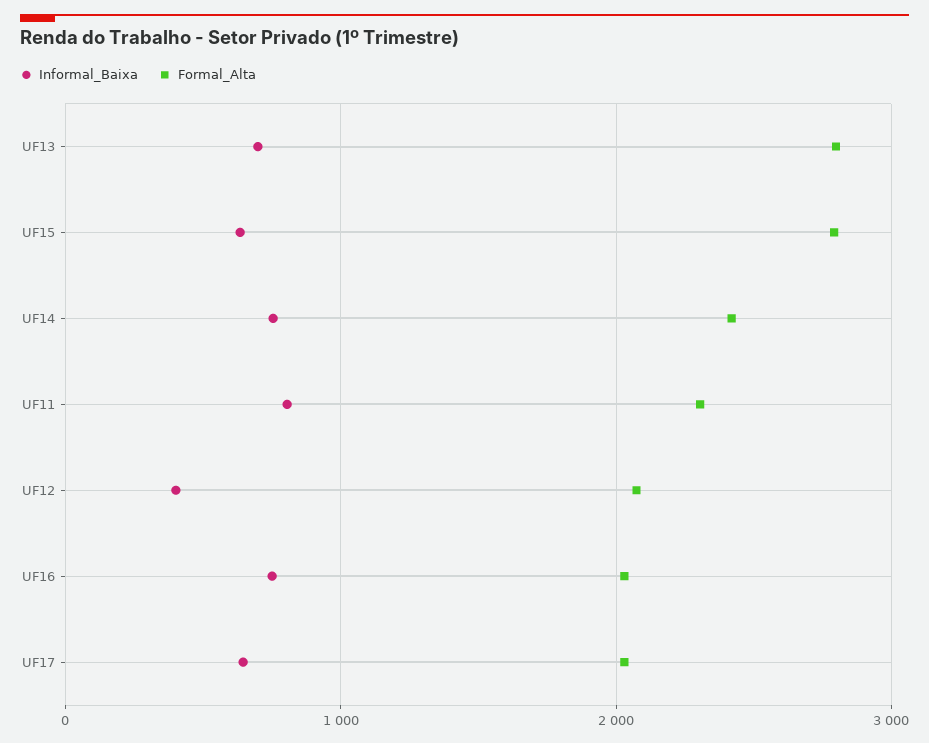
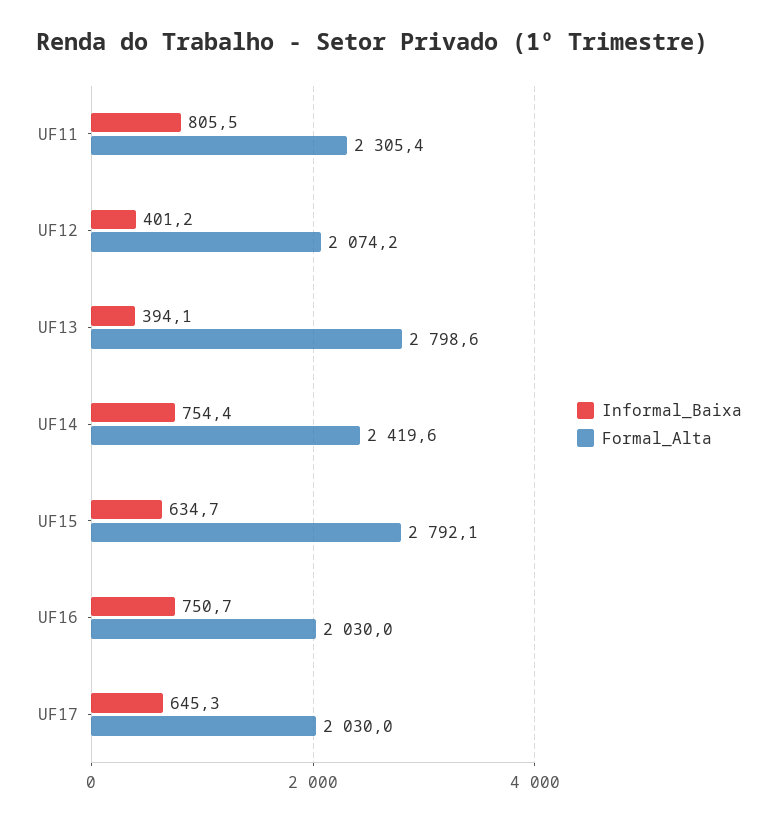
  {
    "Informal_Baixa": {
-     "UF13": 700,
+     "UF13": 394.1,
      "UF15": 634.7,
      "UF14": 754.4,
      "UF11": 805.5,
      "UF12": 401.2,
      "UF16": 750.7,
      "UF17": 645.3
    },
    "Formal_Alta": {
      "UF13": 2798.6,
      "UF15": 2792.1,
      "UF14": 2419.6,
      "UF11": 2305.4,
      "UF12": 2074.2,
      "UF16": 2030,
      "UF17": 2030
    }
  }

